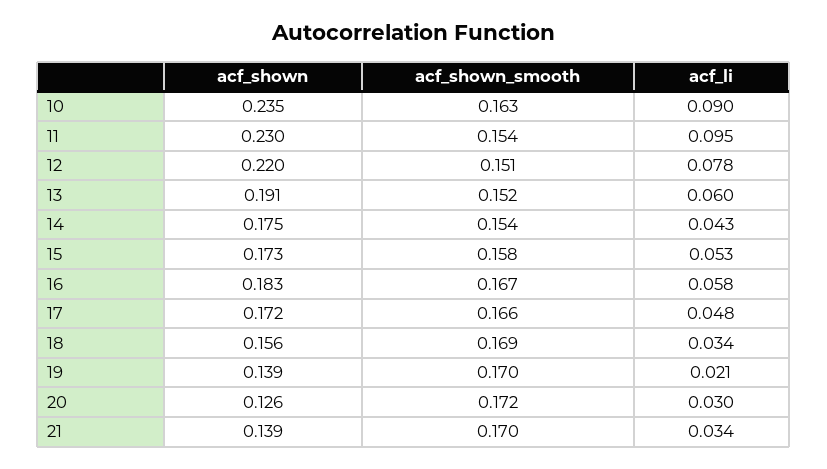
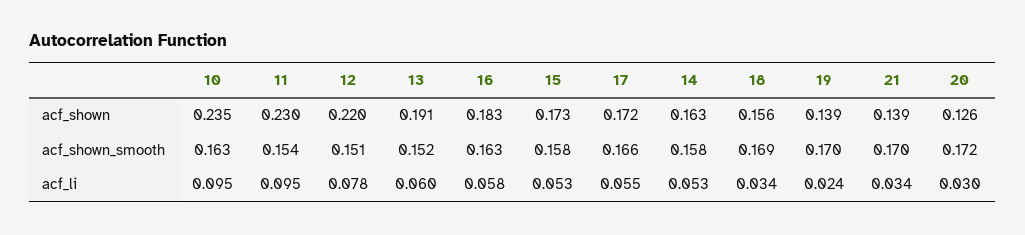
  {
    "acf_shown": {
      "10": 0.235,
      "11": 0.23,
      "12": 0.22,
      "13": 0.191,
-     "14": 0.175,
+     "14": 0.163,
      "15": 0.173,
      "16": 0.183,
      "17": 0.172,
      "18": 0.156,
      "19": 0.139,
      "20": 0.126,
      "21": 0.139
    },
    "acf_shown_smooth": {
      "10": 0.163,
      "11": 0.154,
      "12": 0.151,
      "13": 0.152,
-     "14": 0.154,
+     "14": 0.158,
      "15": 0.158,
-     "16": 0.167,
+     "16": 0.163,
      "17": 0.166,
      "18": 0.169,
      "19": 0.17,
      "20": 0.172,
      "21": 0.17
    },
    "acf_li": {
-     "10": 0.09,
+     "10": 0.095,
      "11": 0.095,
      "12": 0.078,
      "13": 0.06,
-     "14": 0.043,
+     "14": 0.053,
      "15": 0.053,
      "16": 0.058,
-     "17": 0.048,
+     "17": 0.055,
      "18": 0.034,
-     "19": 0.021,
+     "19": 0.024,
      "20": 0.03,
      "21": 0.034
    }
  }

